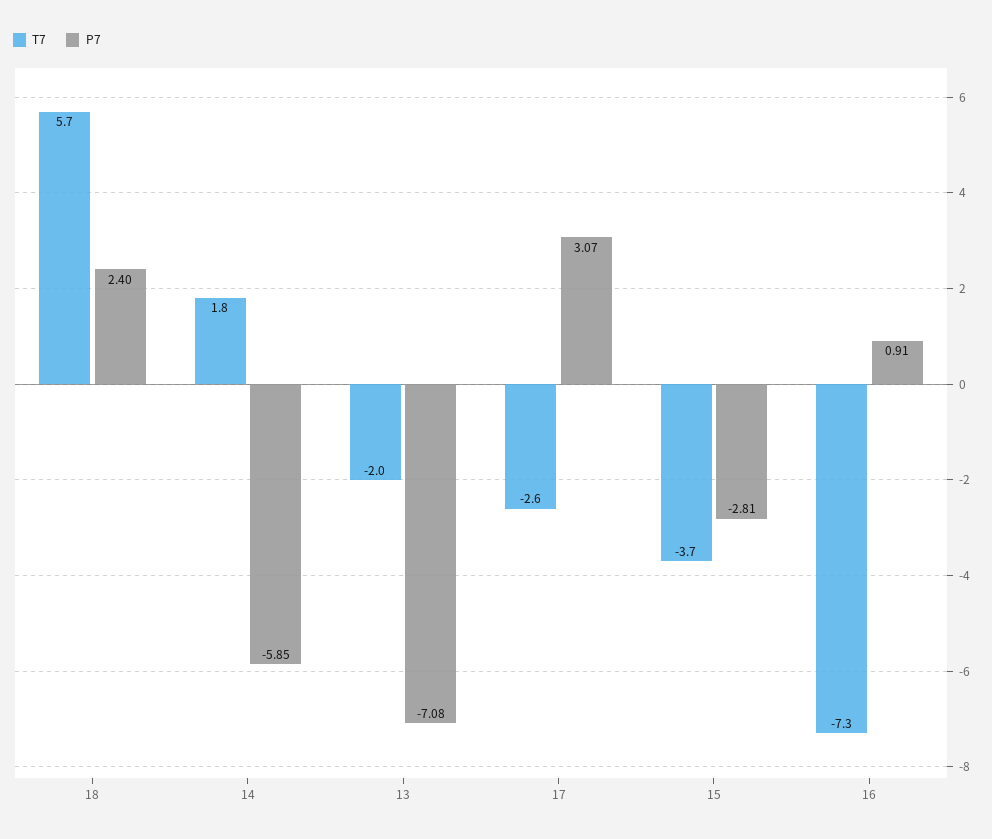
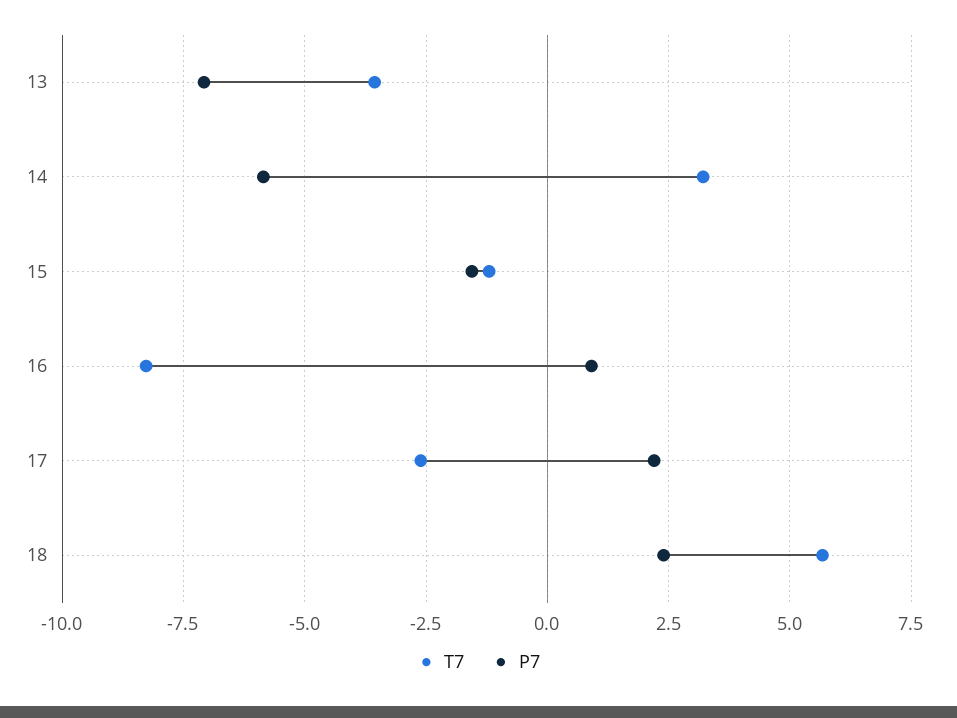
  {
    "T7": {
      "18": 5.7,
-     "14": 1.8,
+     "14": 3.25,
-     "13": -2,
+     "13": -3.5,
      "17": -2.6,
-     "15": -3.7,
+     "15": -1.25,
-     "16": -7.3
+     "16": -8.25
    },
    "P7": {
      "18": 2.4,
      "14": -5.85,
      "13": -7.08,
-     "17": 3.07,
+     "17": 2.25,
-     "15": -2.81,
+     "15": -1.5,
      "16": 0.91
    }
  }

